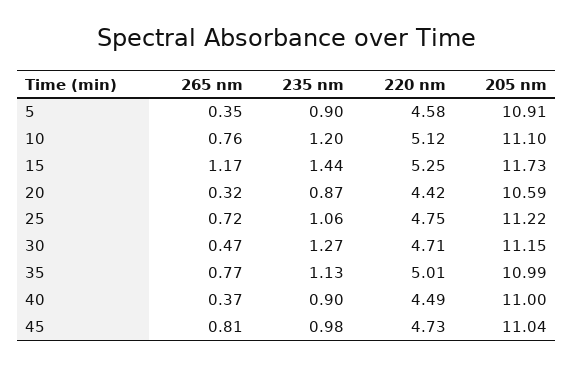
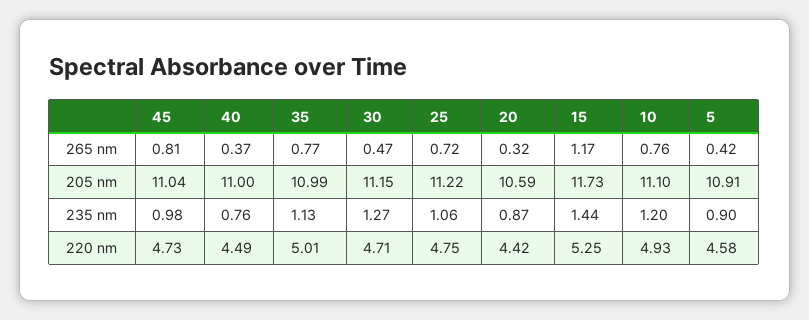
  {
    "265 nm": {
-     "5": 0.35,
+     "5": 0.42,
      "10": 0.76,
      "15": 1.17,
      "20": 0.32,
      "25": 0.72,
      "30": 0.47,
      "35": 0.77,
      "40": 0.37,
      "45": 0.81
    },
    "235 nm": {
      "5": 0.9,
      "10": 1.2,
      "15": 1.44,
      "20": 0.87,
      "25": 1.06,
      "30": 1.27,
      "35": 1.13,
-     "40": 0.9,
+     "40": 0.76,
      "45": 0.98
    },
    "220 nm": {
      "5": 4.58,
-     "10": 5.12,
+     "10": 4.93,
      "15": 5.25,
      "20": 4.42,
      "25": 4.75,
      "30": 4.71,
      "35": 5.01,
      "40": 4.49,
      "45": 4.73
    },
    "205 nm": {
      "5": 10.91,
      "10": 11.1,
      "15": 11.73,
      "20": 10.59,
      "25": 11.22,
      "30": 11.15,
      "35": 10.99,
      "40": 11,
      "45": 11.04
    }
  }

